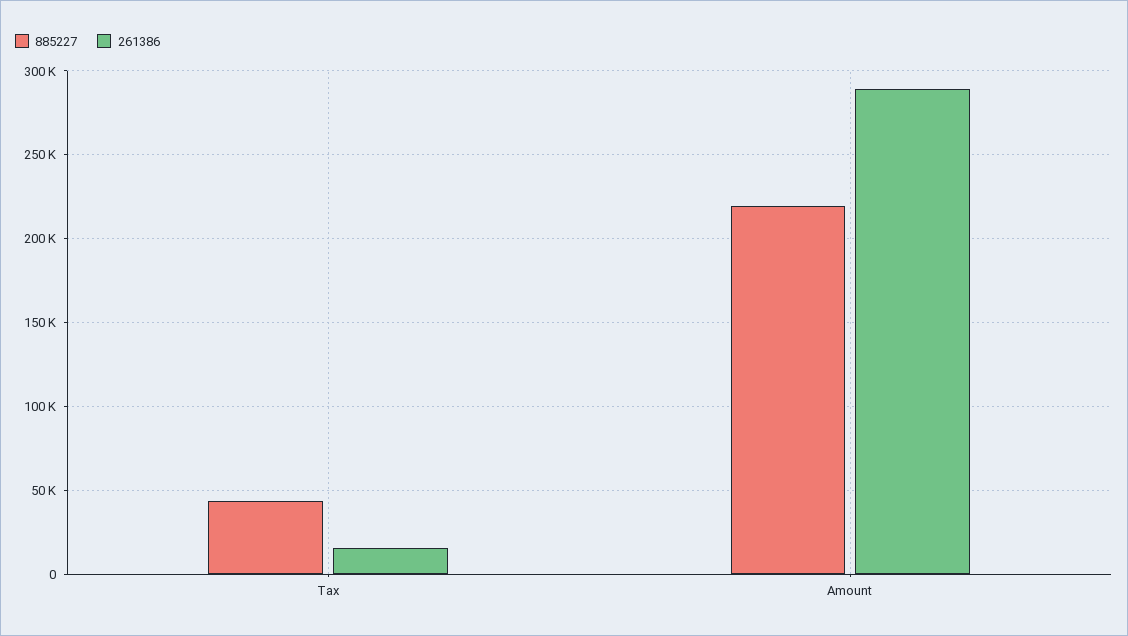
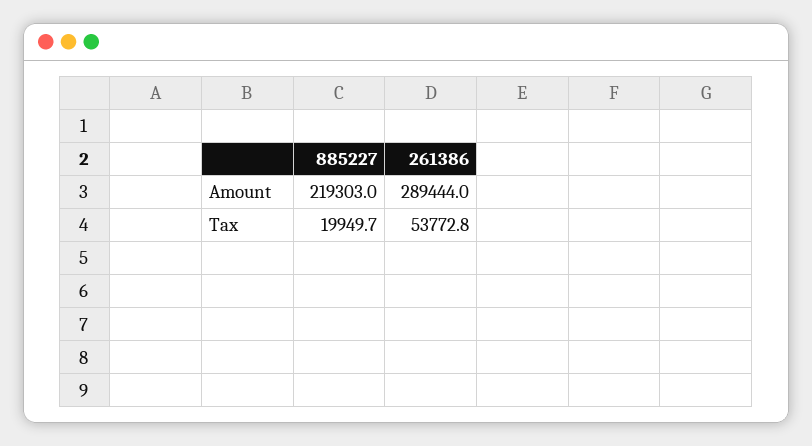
  {
    "885227": {
-     "Tax": 45000,
+     "Tax": 19949.7,
      "Amount": 219303
    },
    "261386": {
-     "Tax": 15000,
+     "Tax": 53772.8,
      "Amount": 289444
    }
  }

